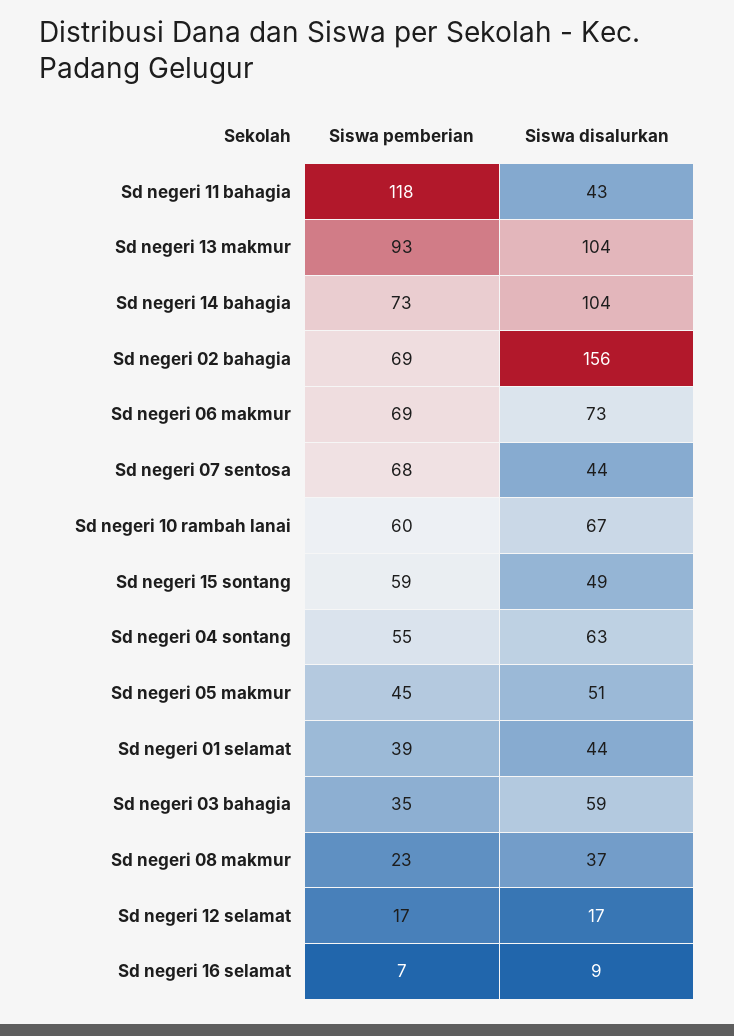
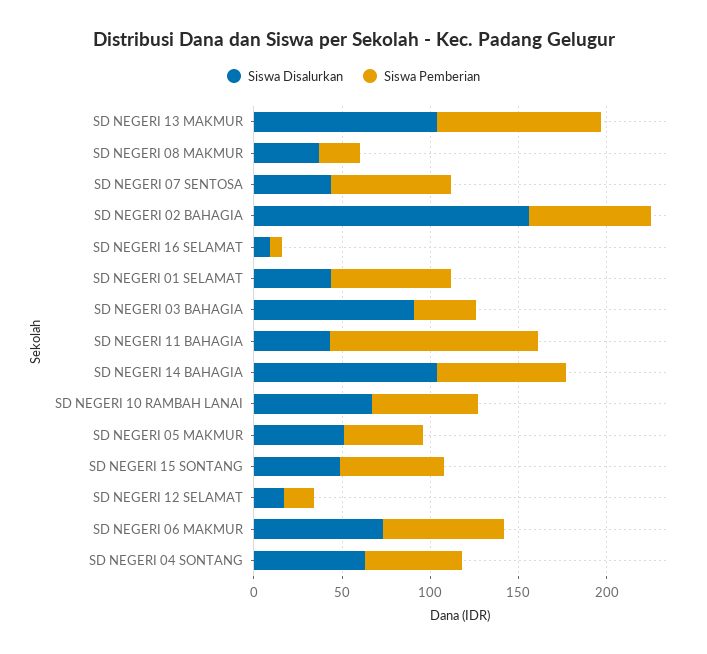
  {
    "Siswa pemberian": {
      "Sd negeri 11 bahagia": 118,
      "Sd negeri 13 makmur": 93,
      "Sd negeri 14 bahagia": 73,
      "Sd negeri 02 bahagia": 69,
      "Sd negeri 06 makmur": 69,
      "Sd negeri 07 sentosa": 68,
      "Sd negeri 10 rambah lanai": 60,
      "Sd negeri 15 sontang": 59,
      "Sd negeri 04 sontang": 55,
      "Sd negeri 05 makmur": 45,
-     "Sd negeri 01 selamat": 39,
+     "Sd negeri 01 selamat": 70,
      "Sd negeri 03 bahagia": 35,
      "Sd negeri 08 makmur": 23,
      "Sd negeri 12 selamat": 17,
      "Sd negeri 16 selamat": 7
    },
    "Siswa disalurkan": {
      "Sd negeri 11 bahagia": 43,
      "Sd negeri 13 makmur": 104,
      "Sd negeri 14 bahagia": 104,
      "Sd negeri 02 bahagia": 156,
      "Sd negeri 06 makmur": 73,
      "Sd negeri 07 sentosa": 44,
      "Sd negeri 10 rambah lanai": 67,
      "Sd negeri 15 sontang": 49,
      "Sd negeri 04 sontang": 63,
      "Sd negeri 05 makmur": 51,
      "Sd negeri 01 selamat": 44,
-     "Sd negeri 03 bahagia": 59,
+     "Sd negeri 03 bahagia": 90,
      "Sd negeri 08 makmur": 37,
      "Sd negeri 12 selamat": 17,
      "Sd negeri 16 selamat": 9
    }
  }

